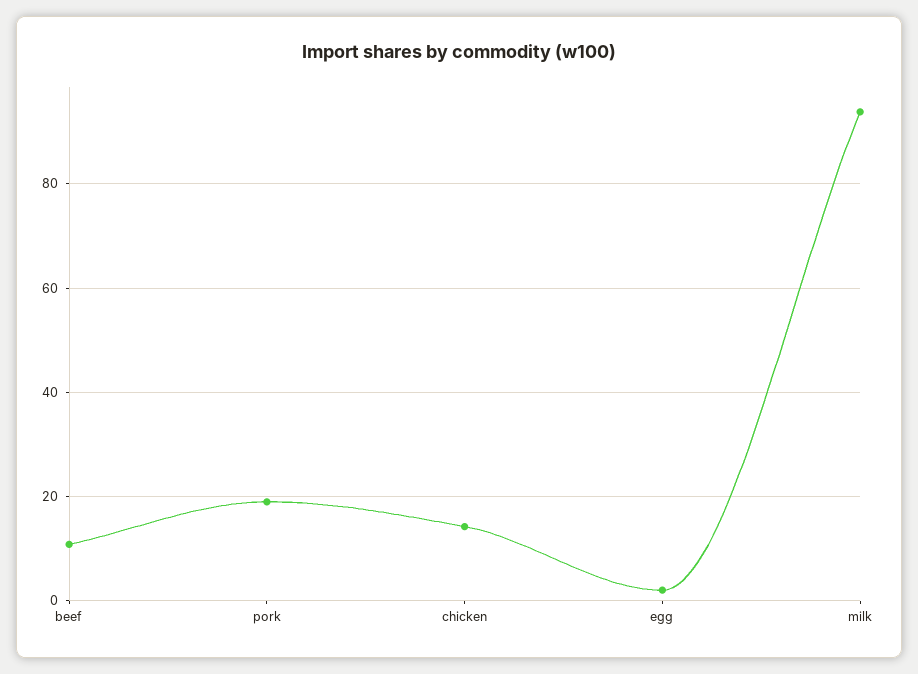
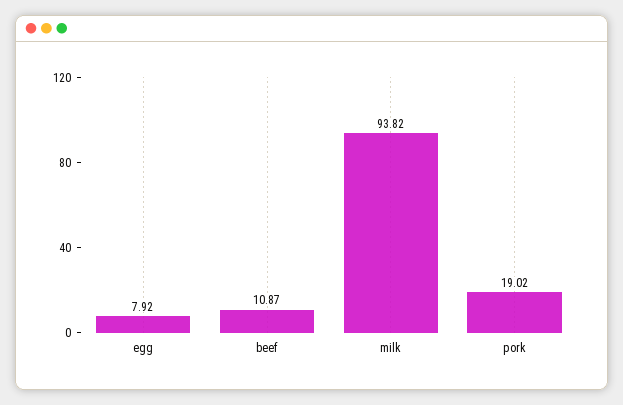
  {
    "beef": 10.87,
    "pork": 19.02,
-   "chicken": 14,
-   "egg": 2,
+   "egg": 7.92,
    "milk": 93.82
  }

